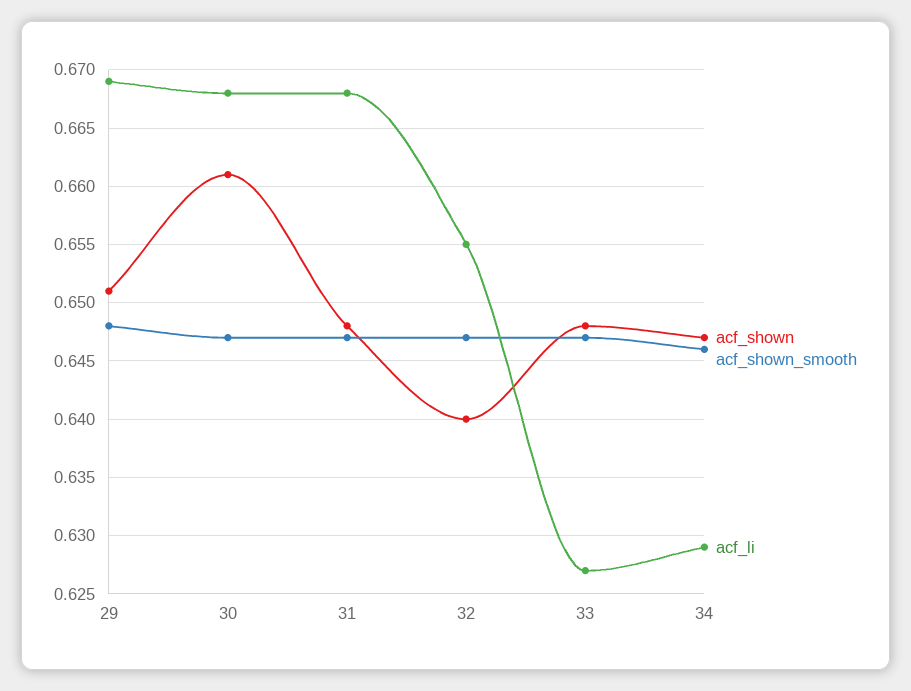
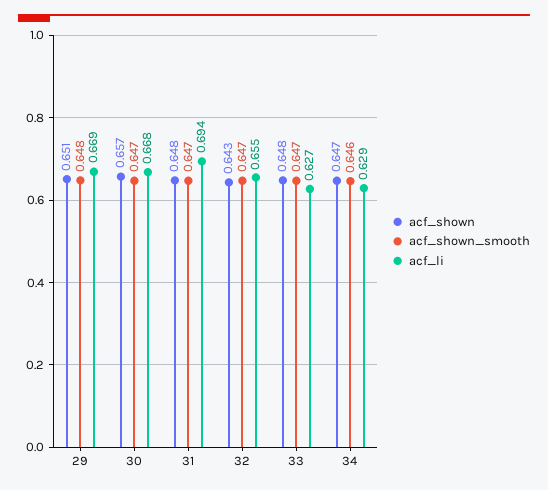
  {
    "acf_shown": {
      "29": 0.651,
-     "30": 0.661,
+     "30": 0.657,
      "31": 0.648,
-     "32": 0.64,
+     "32": 0.643,
      "33": 0.648,
      "34": 0.647
    },
    "acf_shown_smooth": {
      "29": 0.648,
      "30": 0.647,
      "31": 0.647,
      "32": 0.647,
      "33": 0.647,
      "34": 0.646
    },
    "acf_li": {
      "29": 0.669,
      "30": 0.668,
-     "31": 0.668,
+     "31": 0.694,
      "32": 0.655,
      "33": 0.627,
      "34": 0.629
    }
  }

